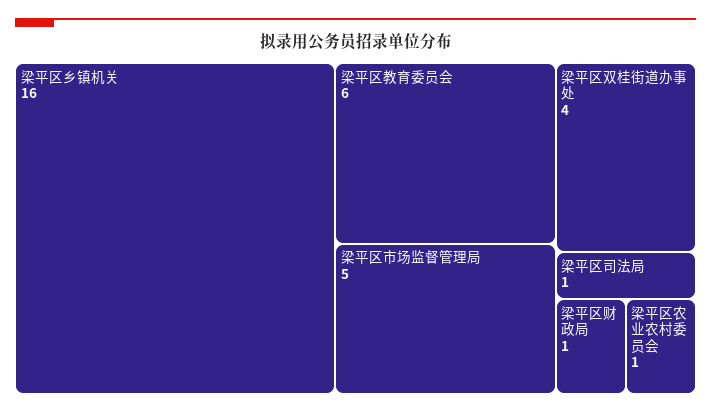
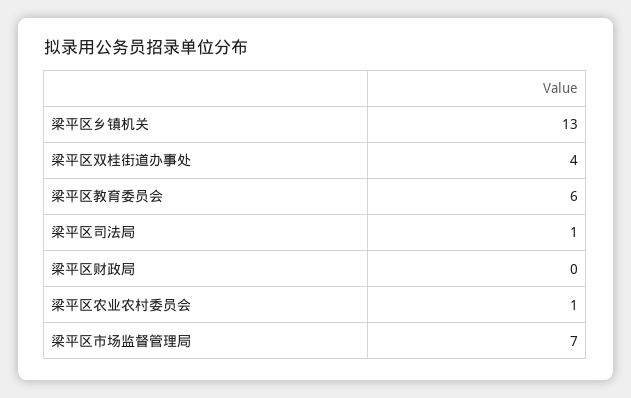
  {
-   "梁平区乡镇机关": 16,
+   "梁平区乡镇机关": 13,
    "梁平区教育委员会": 6,
-   "梁平区市场监督管理局": 5,
+   "梁平区市场监督管理局": 7,
    "梁平区双桂街道办事处": 4,
    "梁平区司法局": 1,
-   "梁平区财政局": 1,
+   "梁平区财政局": 0,
    "梁平区农业农村委员会": 1
  }

